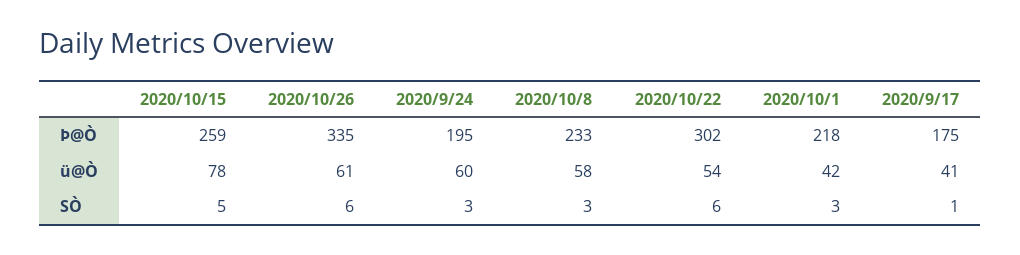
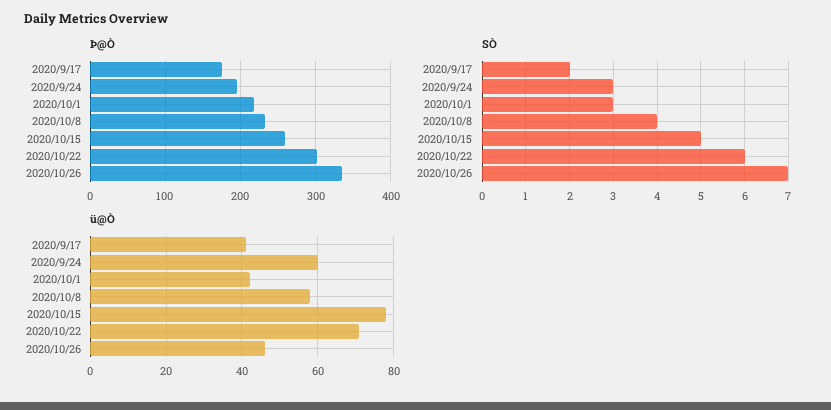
  {
    "Þ@Ò": {
      "2020/10/15": 259,
      "2020/10/26": 335,
      "2020/9/24": 195,
      "2020/10/8": 233,
      "2020/10/22": 302,
      "2020/10/1": 218,
      "2020/9/17": 175
    },
    "ü@Ò": {
      "2020/10/15": 78,
-     "2020/10/26": 61,
+     "2020/10/26": 45,
      "2020/9/24": 60,
      "2020/10/8": 58,
-     "2020/10/22": 54,
+     "2020/10/22": 70,
      "2020/10/1": 42,
      "2020/9/17": 41
    },
    "SÒ": {
      "2020/10/15": 5,
-     "2020/10/26": 6,
+     "2020/10/26": 7,
      "2020/9/24": 3,
-     "2020/10/8": 3,
+     "2020/10/8": 4,
      "2020/10/22": 6,
      "2020/10/1": 3,
-     "2020/9/17": 1
+     "2020/9/17": 2
    }
  }

